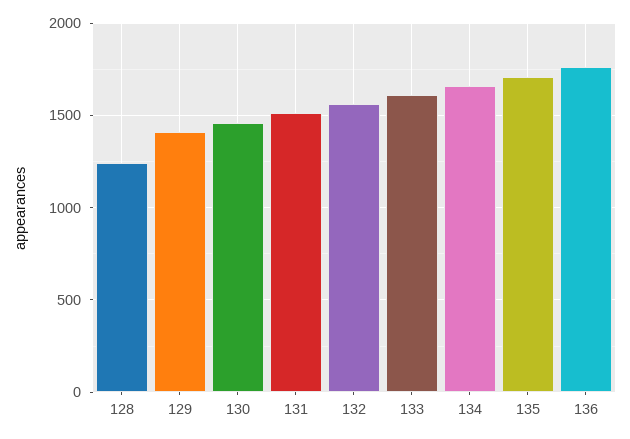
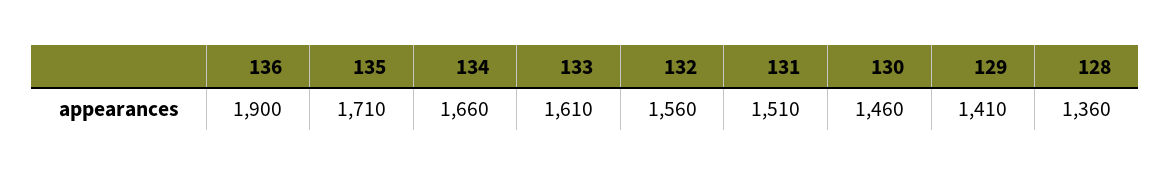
  {
-   "128": 1250,
+   "128": 1360,
    "129": 1410,
    "130": 1460,
    "131": 1510,
    "132": 1560,
    "133": 1610,
    "134": 1660,
    "135": 1710,
-   "136": 1750
+   "136": 1900
  }

